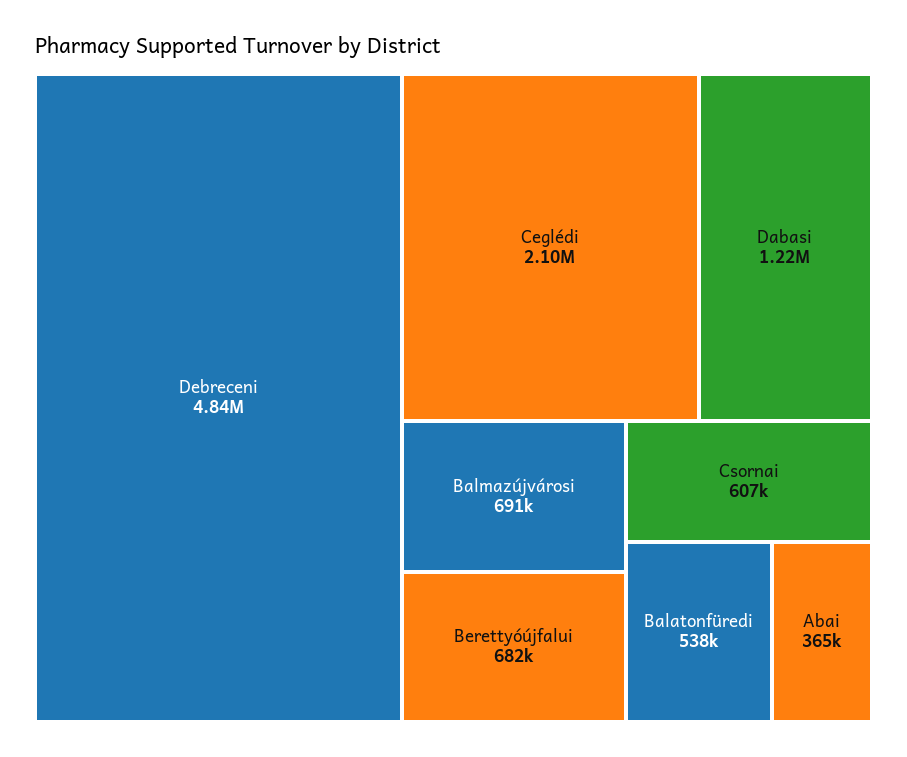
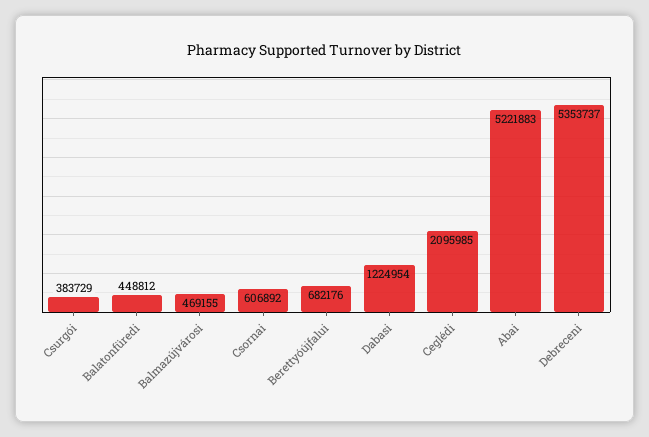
  {
-   "Debreceni": 4840000,
+   "Debreceni": 5353737,
    "Ceglédi": 2095985,
    "Dabasi": 1224954,
-   "Balmazújvárosi": 691000,
+   "Balmazújvárosi": 469155,
    "Berettyóújfalui": 682176,
    "Csornai": 606892,
-   "Balatonfüredi": 538000,
+   "Balatonfüredi": 448812,
-   "Abai": 365000
+   "Abai": 5221883,
+   "Csurgói": 383729
  }

